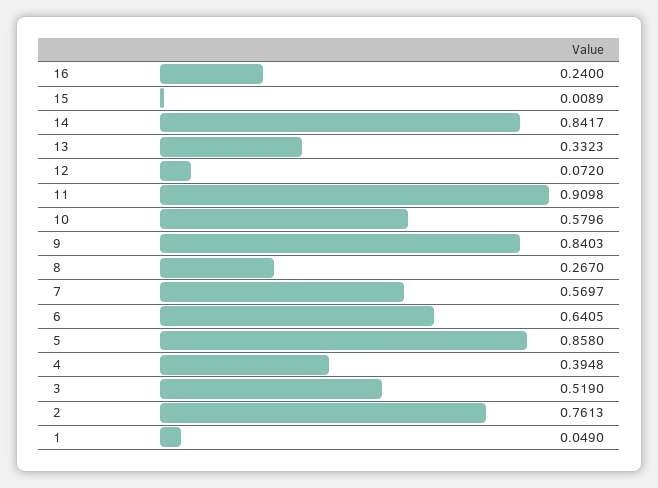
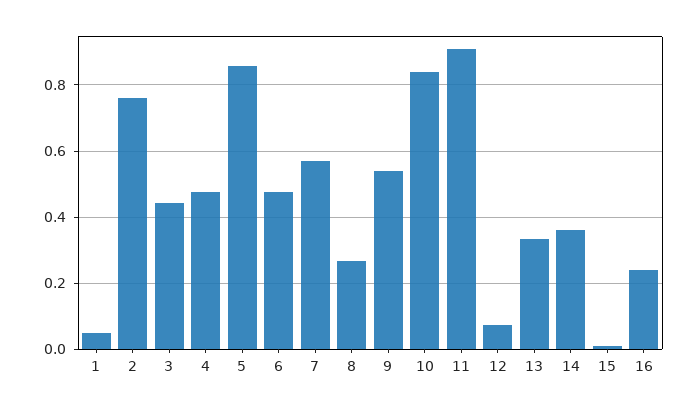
  {
    "16": 0.24,
    "15": 0.0089,
-   "14": 0.8417,
+   "14": 0.36,
    "13": 0.3323,
    "12": 0.072,
    "11": 0.9098,
-   "10": 0.5796,
+   "10": 0.84,
-   "9": 0.8403,
+   "9": 0.54,
    "8": 0.267,
    "7": 0.5697,
-   "6": 0.6405,
+   "6": 0.48,
    "5": 0.858,
-   "4": 0.3948,
+   "4": 0.48,
-   "3": 0.519,
+   "3": 0.44,
    "2": 0.7613,
    "1": 0.049
  }

